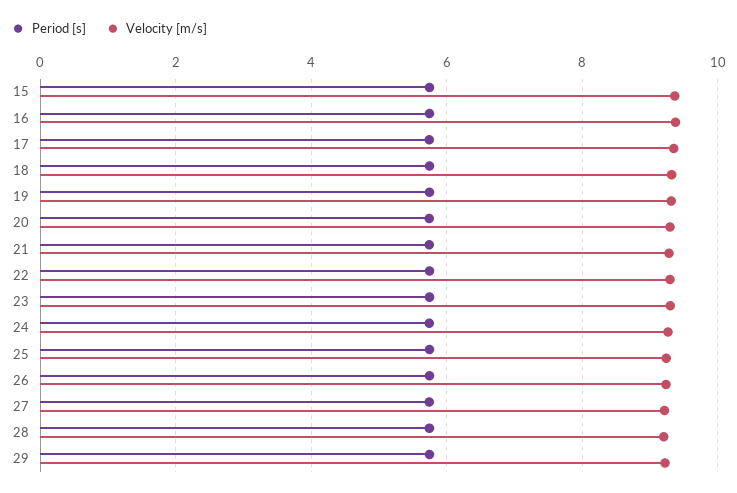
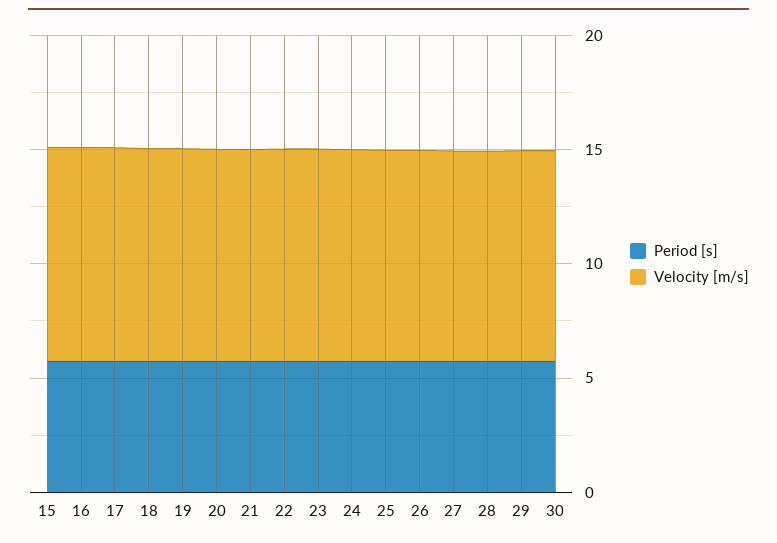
  {
    "Period [s]": {
      "15": 5.8,
      "16": 5.8,
      "17": 5.8,
      "18": 5.8,
      "19": 5.8,
      "20": 5.8,
      "21": 5.8,
      "22": 5.8,
      "23": 5.8,
      "24": 5.8,
      "25": 5.8,
      "26": 5.8,
      "27": 5.8,
      "28": 5.8,
-     "29": 5.8
+     "29": 5.8,
+     "30": 6
    },
    "Velocity [m/s]": {
      "15": 9.4,
      "16": 9.4,
      "17": 9.4,
      "18": 9.4,
      "19": 9.4,
      "20": 9.2,
      "21": 9.2,
      "22": 9.2,
      "23": 9.2,
      "24": 9.2,
      "25": 9.2,
      "26": 9.2,
      "27": 9.2,
      "28": 9.2,
-     "29": 9.2
+     "29": 9.2,
+     "30": 9
    }
  }

